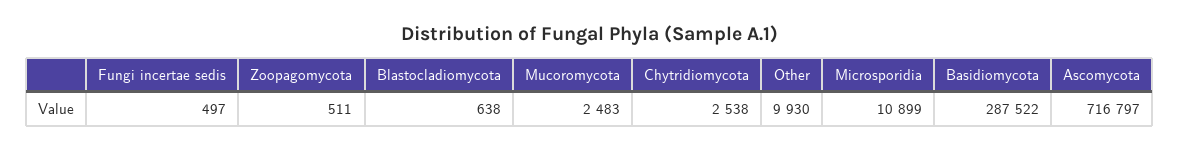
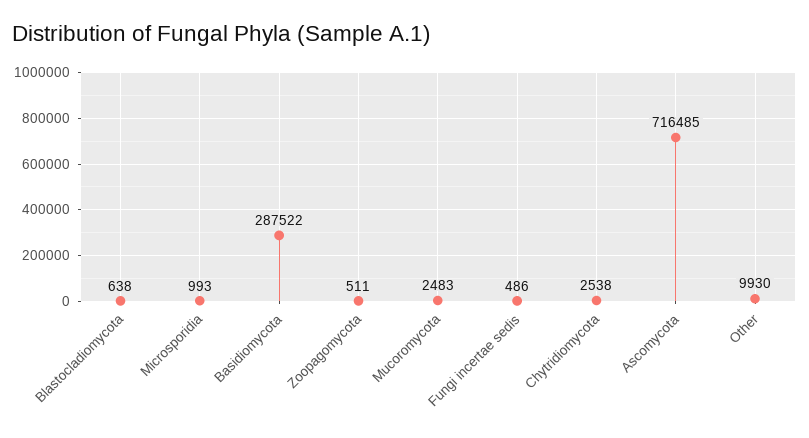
  {
-   "Fungi incertae sedis": 497,
+   "Fungi incertae sedis": 486,
    "Zoopagomycota": 511,
    "Blastocladiomycota": 638,
    "Mucoromycota": 2483,
    "Chytridiomycota": 2538,
    "Other": 9930,
-   "Microsporidia": 10899,
+   "Microsporidia": 993,
    "Basidiomycota": 287522,
-   "Ascomycota": 716797
+   "Ascomycota": 716485
  }

